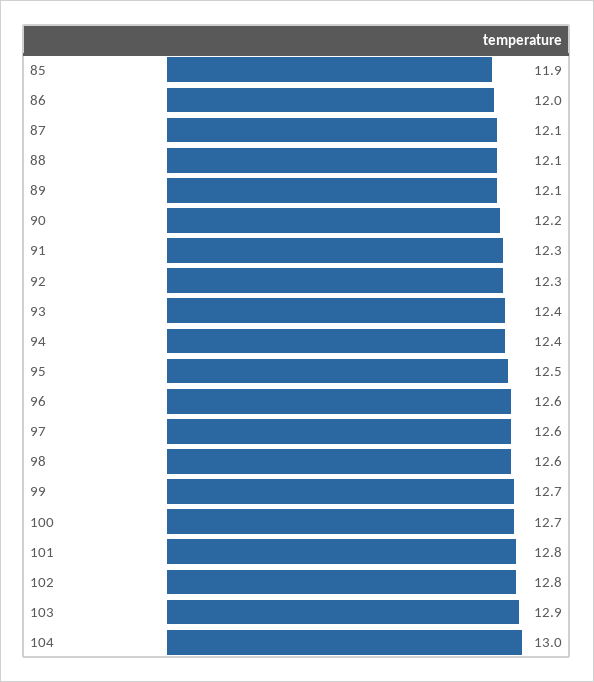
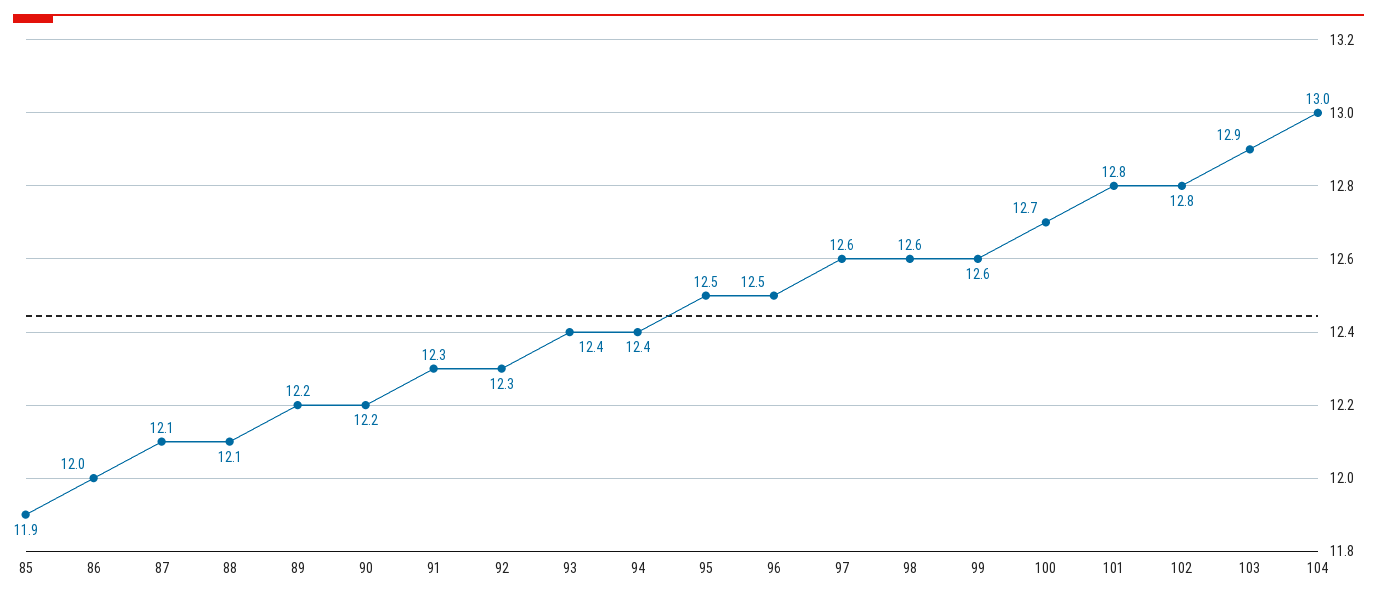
  {
    "85": 11.9,
    "86": 12,
    "87": 12.1,
    "88": 12.1,
-   "89": 12.1,
+   "89": 12.2,
    "90": 12.2,
    "91": 12.3,
    "92": 12.3,
    "93": 12.4,
    "94": 12.4,
    "95": 12.5,
-   "96": 12.6,
+   "96": 12.5,
    "97": 12.6,
    "98": 12.6,
-   "99": 12.7,
+   "99": 12.6,
    "100": 12.7,
    "101": 12.8,
    "102": 12.8,
    "103": 12.9,
    "104": 13
  }

